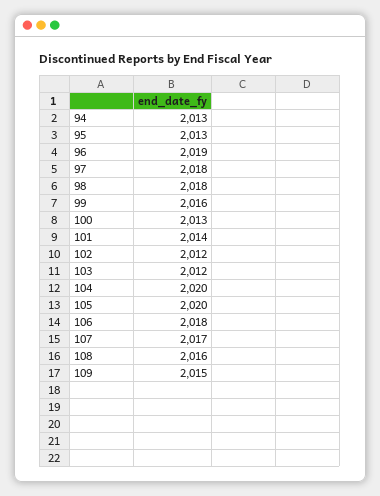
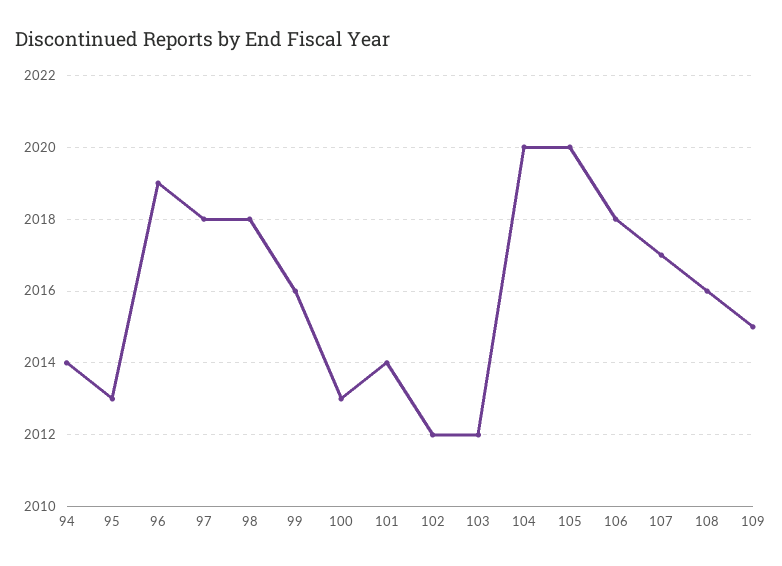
  {
-   "94": 2013,
+   "94": 2014,
    "95": 2013,
    "96": 2019,
    "97": 2018,
    "98": 2018,
    "99": 2016,
    "100": 2013,
    "101": 2014,
    "102": 2012,
    "103": 2012,
    "104": 2020,
    "105": 2020,
    "106": 2018,
    "107": 2017,
    "108": 2016,
    "109": 2015
  }

